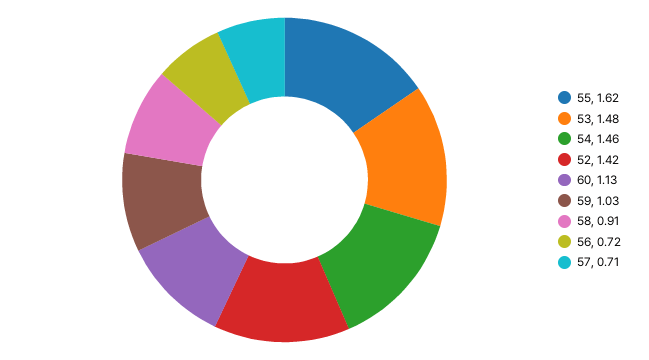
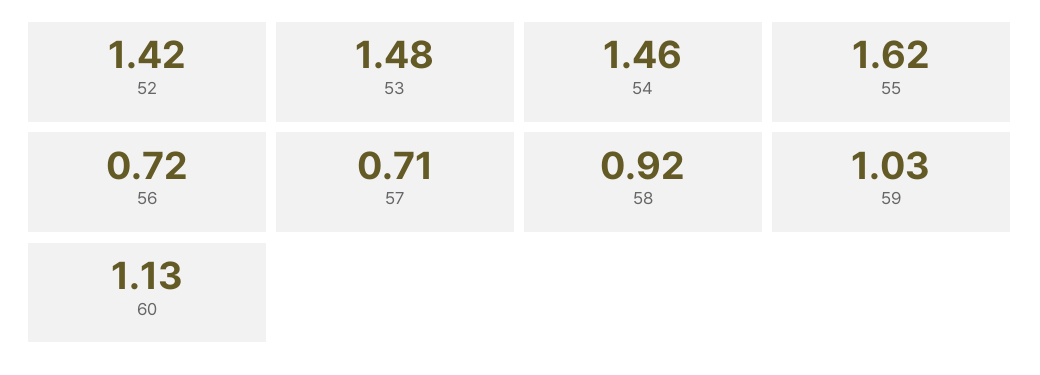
  {
    "55": 1.62,
    "53": 1.48,
    "54": 1.46,
    "52": 1.42,
    "60": 1.13,
    "59": 1.03,
-   "58": 0.91,
+   "58": 0.92,
    "56": 0.72,
    "57": 0.71
  }

